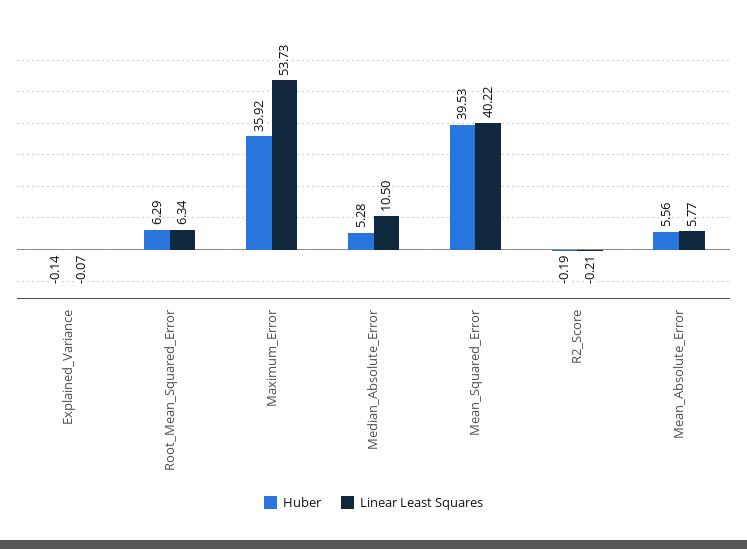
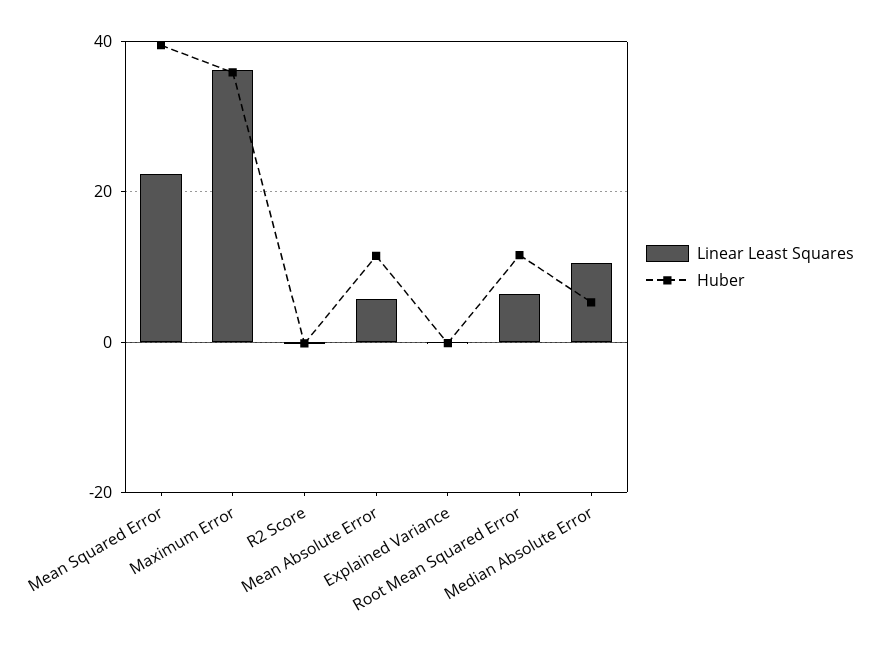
  {
    "Huber": {
      "Explained_Variance": -0.14,
-     "Root_Mean_Squared_Error": 6.29,
+     "Root_Mean_Squared_Error": 12,
      "Maximum_Error": 35.92,
      "Median_Absolute_Error": 5.28,
      "Mean_Squared_Error": 39.53,
      "R2_Score": -0.19,
-     "Mean_Absolute_Error": 5.56
+     "Mean_Absolute_Error": 12
    },
    "Linear Least Squares": {
      "Explained_Variance": -0.07,
      "Root_Mean_Squared_Error": 6.34,
-     "Maximum_Error": 53.73,
+     "Maximum_Error": 36,
      "Median_Absolute_Error": 10.5,
-     "Mean_Squared_Error": 40.22,
+     "Mean_Squared_Error": 22,
      "R2_Score": -0.21,
      "Mean_Absolute_Error": 5.77
    }
  }

